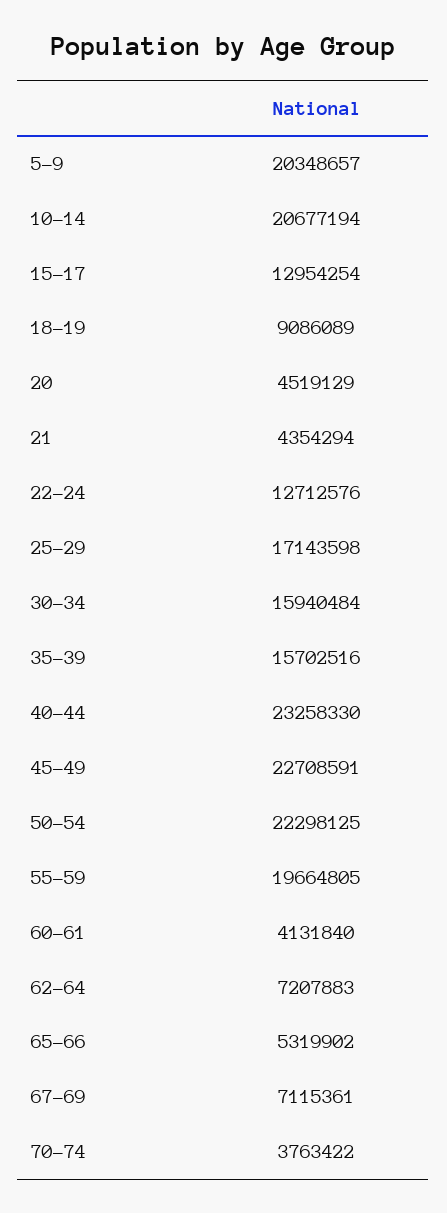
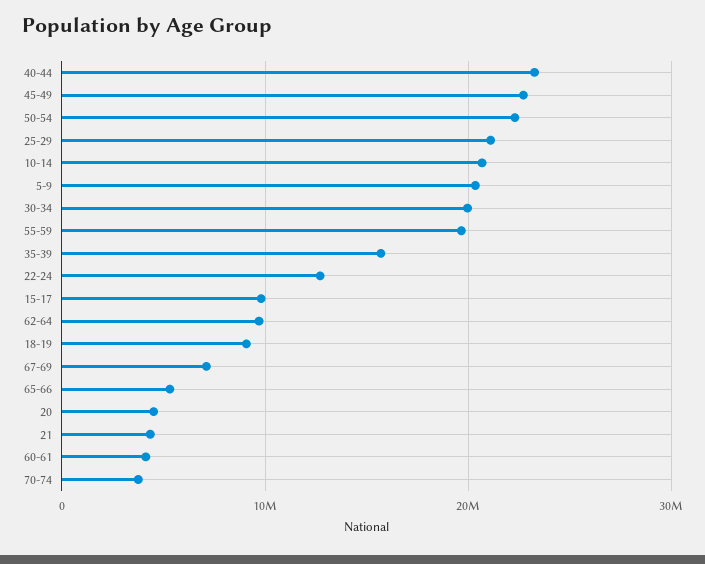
  {
    "5-9": 20348657,
    "10-14": 20677194,
-   "15-17": 12954254,
+   "15-17": 10000000,
    "18-19": 9086089,
    "20": 4519129,
    "21": 4354294,
    "22-24": 12712576,
-   "25-29": 17143598,
+   "25-29": 21000000,
-   "30-34": 15940484,
+   "30-34": 20000000,
    "35-39": 15702516,
    "40-44": 23258330,
    "45-49": 22708591,
    "50-54": 22298125,
    "55-59": 19664805,
    "60-61": 4131840,
-   "62-64": 7207883,
+   "62-64": 10000000,
    "65-66": 5319902,
    "67-69": 7115361,
    "70-74": 3763422
  }

